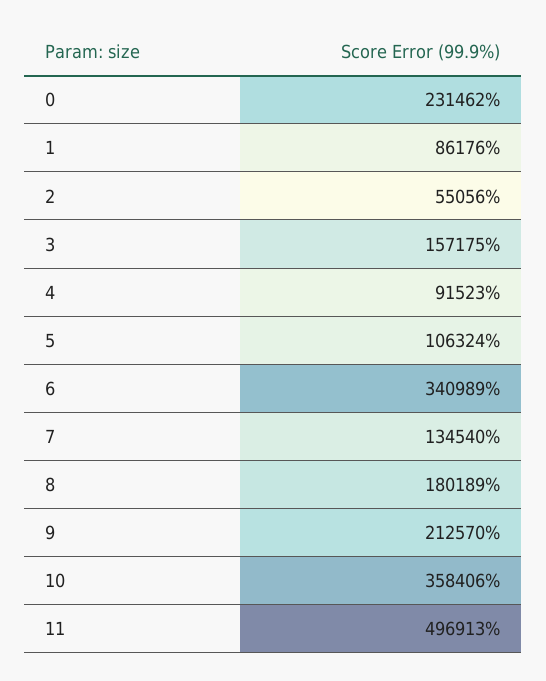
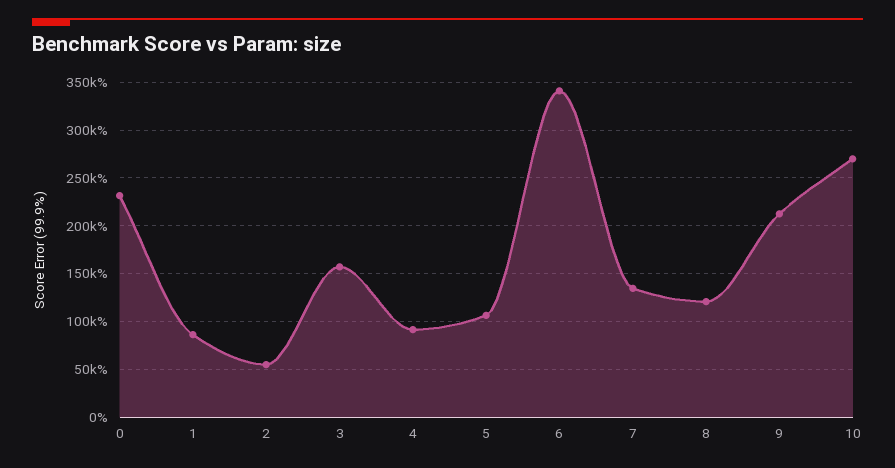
  {
    "0": 231462,
    "1": 86176,
    "2": 55056,
    "3": 157175,
    "4": 91523,
    "5": 106324,
    "6": 340989,
    "7": 134540,
-   "8": 180189,
+   "8": 120000,
    "9": 212570,
-   "10": 358406,
+   "10": 270000
-   "11": 496913
  }

